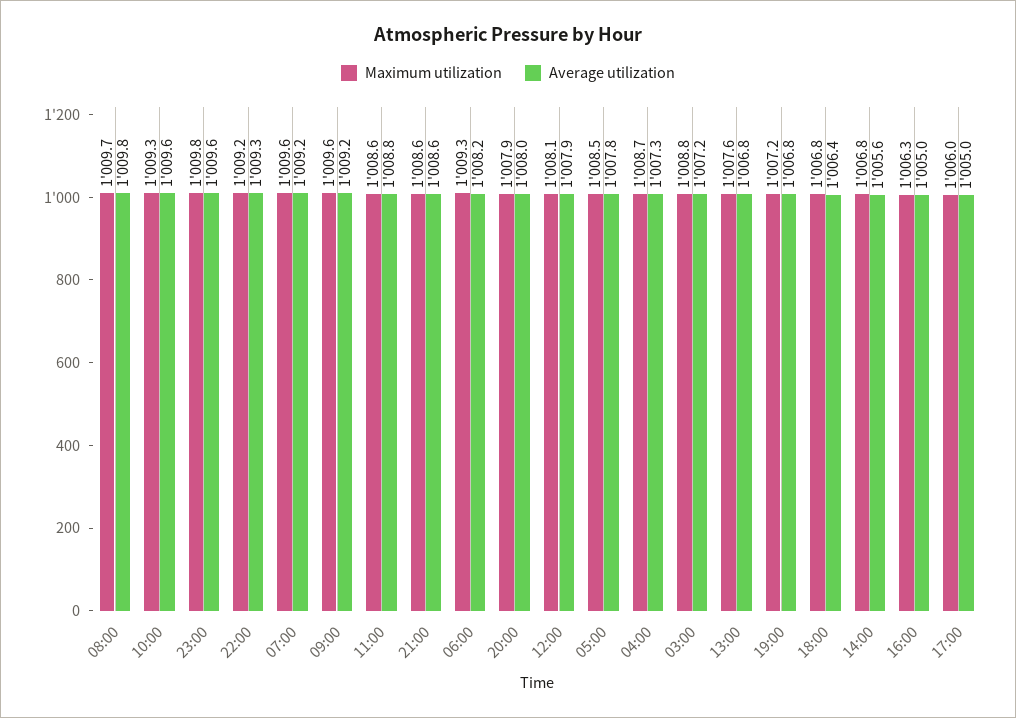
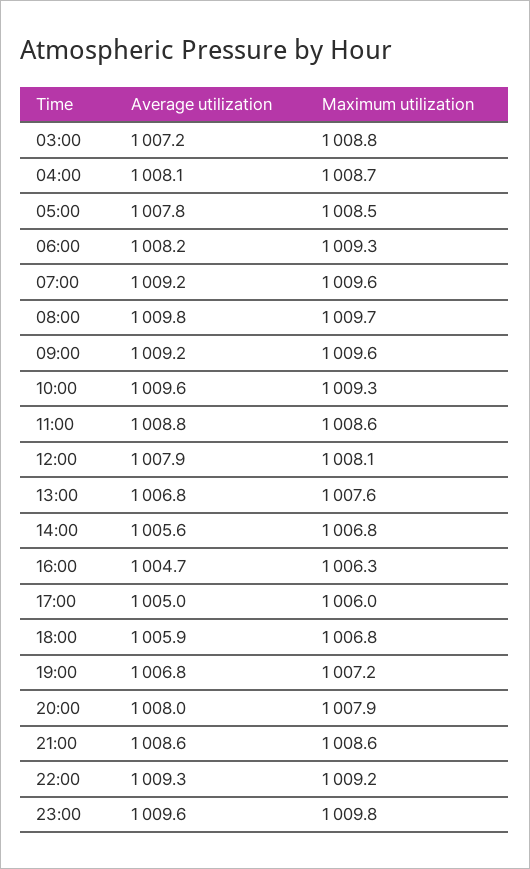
  {
    "Maximum utilization": {
      "08:00": 1009.7,
      "10:00": 1009.3,
      "23:00": 1009.8,
      "22:00": 1009.2,
      "07:00": 1009.6,
      "09:00": 1009.6,
      "11:00": 1008.6,
      "21:00": 1008.6,
      "06:00": 1009.3,
      "20:00": 1007.9,
      "12:00": 1008.1,
      "05:00": 1008.5,
      "04:00": 1008.7,
      "03:00": 1008.8,
      "13:00": 1007.6,
      "19:00": 1007.2,
      "18:00": 1006.8,
      "14:00": 1006.8,
      "16:00": 1006.3,
      "17:00": 1006
    },
    "Average utilization": {
      "08:00": 1009.8,
      "10:00": 1009.6,
      "23:00": 1009.6,
      "22:00": 1009.3,
      "07:00": 1009.2,
      "09:00": 1009.2,
      "11:00": 1008.8,
      "21:00": 1008.6,
      "06:00": 1008.2,
      "20:00": 1008,
      "12:00": 1007.9,
      "05:00": 1007.8,
-     "04:00": 1007.3,
+     "04:00": 1008.1,
      "03:00": 1007.2,
      "13:00": 1006.8,
      "19:00": 1006.8,
-     "18:00": 1006.4,
+     "18:00": 1005.9,
      "14:00": 1005.6,
-     "16:00": 1005,
+     "16:00": 1004.7,
      "17:00": 1005
    }
  }

